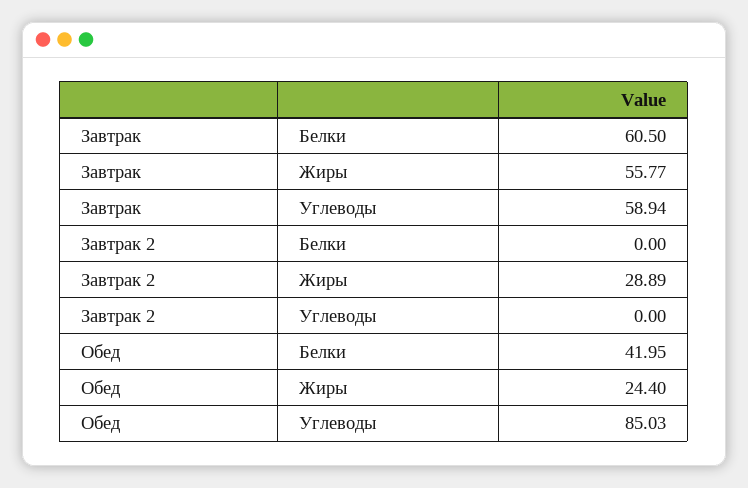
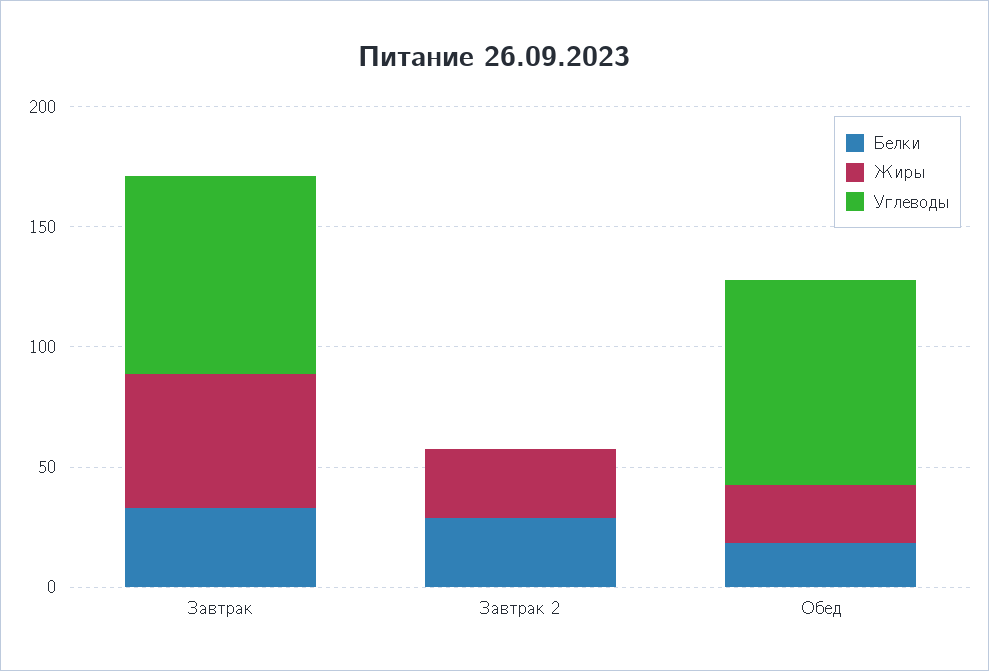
  {
    "Белки": {
-     "Завтрак": 60.5,
+     "Завтрак": 30,
-     "Завтрак 2": 0,
+     "Завтрак 2": 30,
-     "Обед": 41.95
+     "Обед": 20
    },
    "Жиры": {
      "Завтрак": 55.77,
      "Завтрак 2": 28.89,
      "Обед": 24.4
    },
    "Углеводы": {
-     "Завтрак": 58.94,
+     "Завтрак": 80,
      "Завтрак 2": 0,
      "Обед": 85.03
    }
  }

